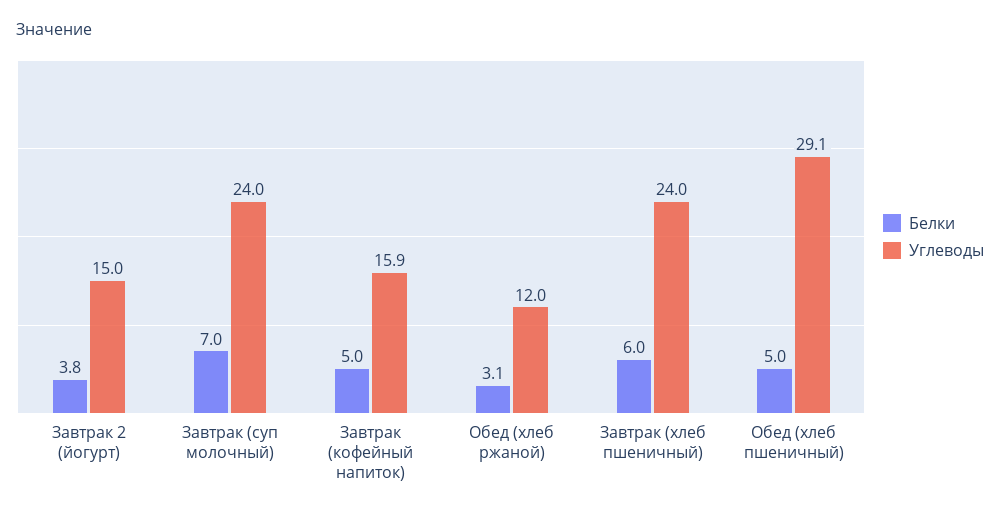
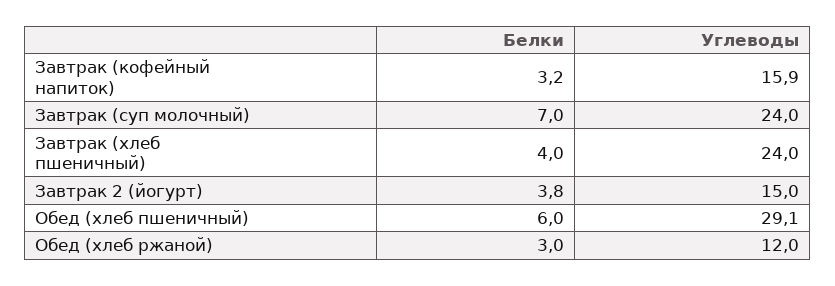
  {
    "Белки": {
      "Завтрак 2 (йогурт)": 3.8,
      "Завтрак (суп молочный)": 7,
-     "Завтрак (кофейный напиток)": 5,
+     "Завтрак (кофейный напиток)": 3.2,
-     "Обед (хлеб ржаной)": 3.1,
+     "Обед (хлеб ржаной)": 3,
-     "Завтрак (хлеб пшеничный)": 6,
+     "Завтрак (хлеб пшеничный)": 4,
-     "Обед (хлеб пшеничный)": 5
+     "Обед (хлеб пшеничный)": 6
    },
    "Углеводы": {
      "Завтрак 2 (йогурт)": 15,
      "Завтрак (суп молочный)": 24,
      "Завтрак (кофейный напиток)": 15.9,
      "Обед (хлеб ржаной)": 12,
      "Завтрак (хлеб пшеничный)": 24,
      "Обед (хлеб пшеничный)": 29.1
    }
  }

